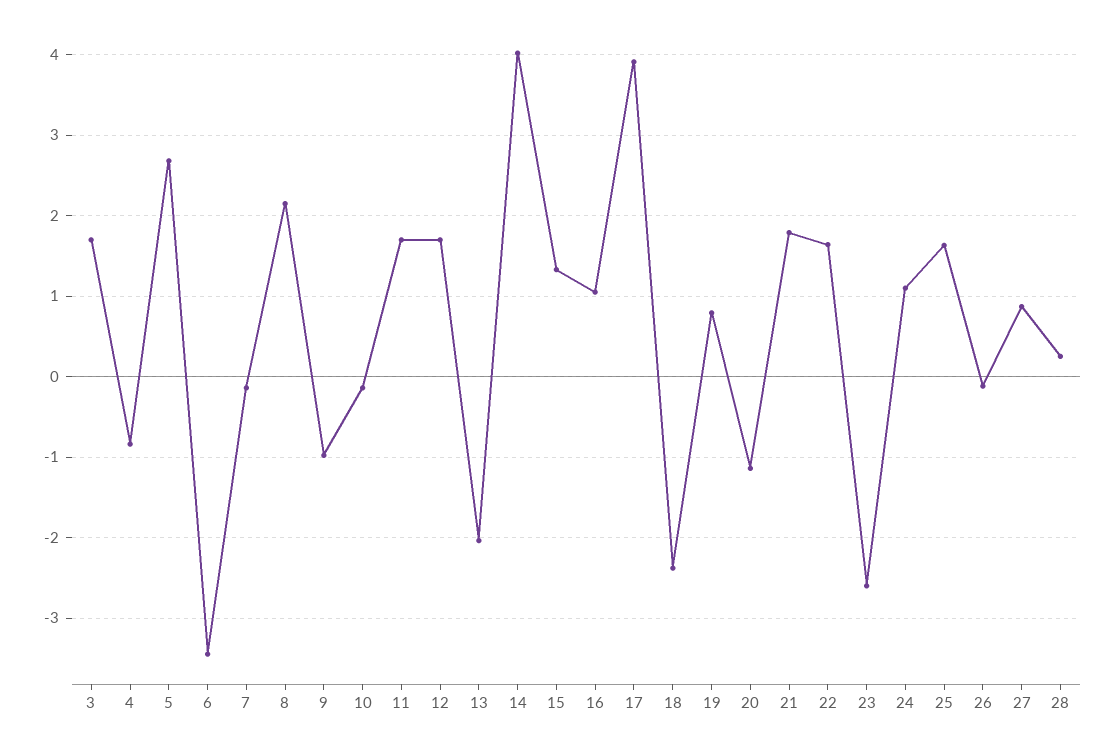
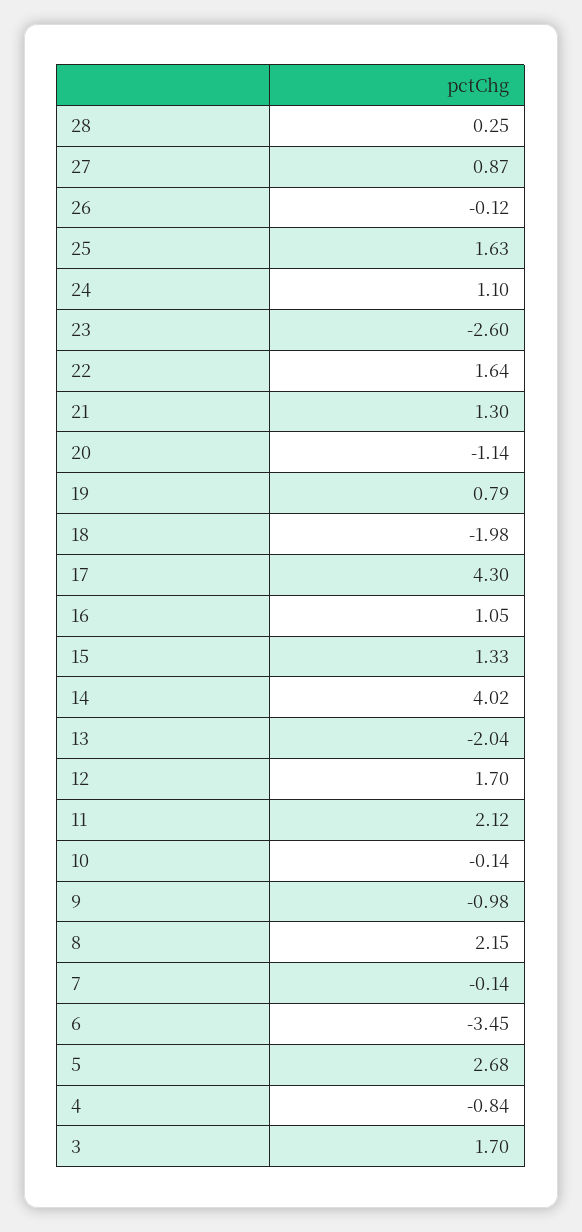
  {
    "3": 1.7,
    "4": -0.84,
    "5": 2.68,
    "6": -3.45,
    "7": -0.14,
    "8": 2.15,
    "9": -0.98,
    "10": -0.14,
-   "11": 1.7,
+   "11": 2.12,
    "12": 1.7,
    "13": -2.04,
    "14": 4.02,
    "15": 1.33,
    "16": 1.05,
-   "17": 3.9,
+   "17": 4.3,
-   "18": -2.4,
+   "18": -1.98,
    "19": 0.79,
    "20": -1.14,
-   "21": 1.8,
+   "21": 1.3,
    "22": 1.64,
    "23": -2.6,
    "24": 1.1,
    "25": 1.63,
    "26": -0.12,
    "27": 0.87,
    "28": 0.25
  }

